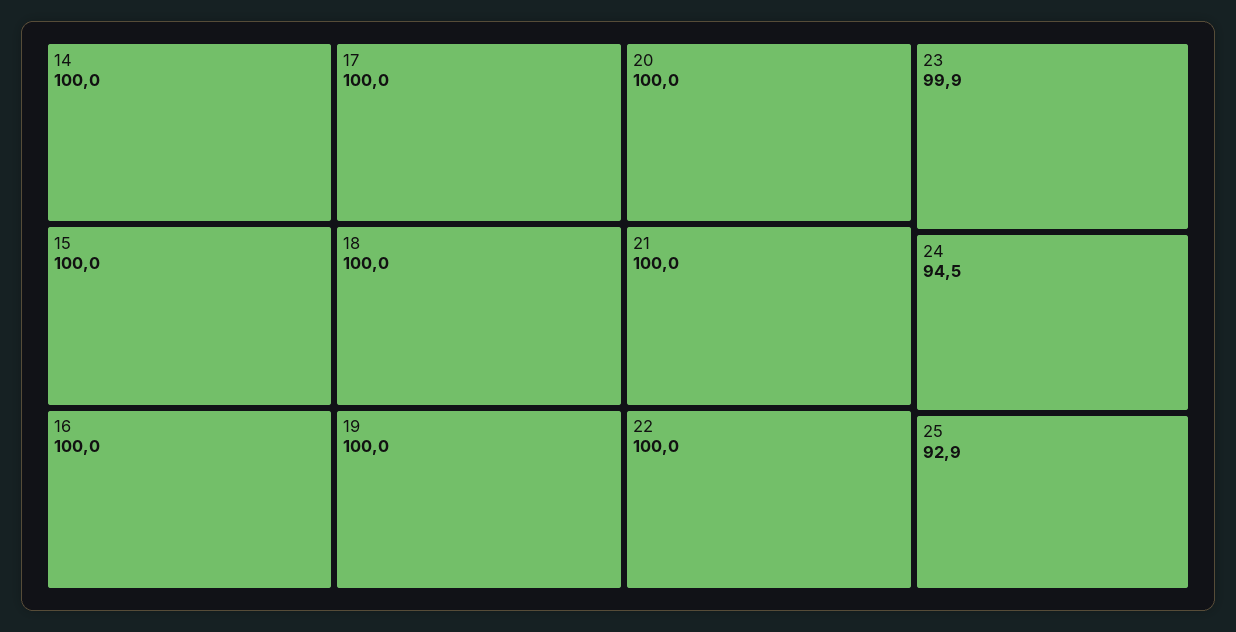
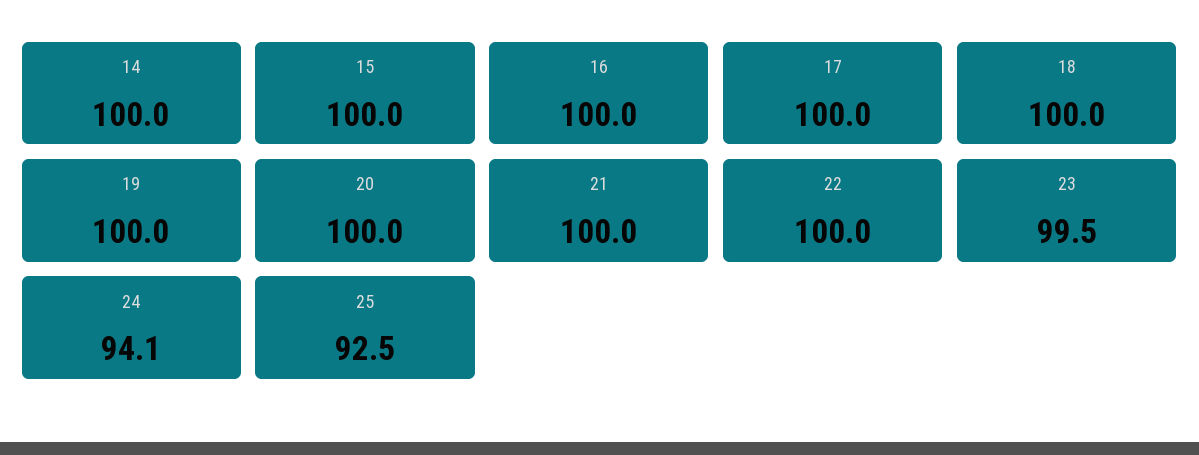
  {
    "14": 100,
    "15": 100,
    "16": 100,
    "17": 100,
    "18": 100,
    "19": 100,
    "20": 100,
    "21": 100,
    "22": 100,
-   "23": 99.9,
+   "23": 99.5,
-   "24": 94.5,
+   "24": 94.1,
-   "25": 92.9
+   "25": 92.5
  }

